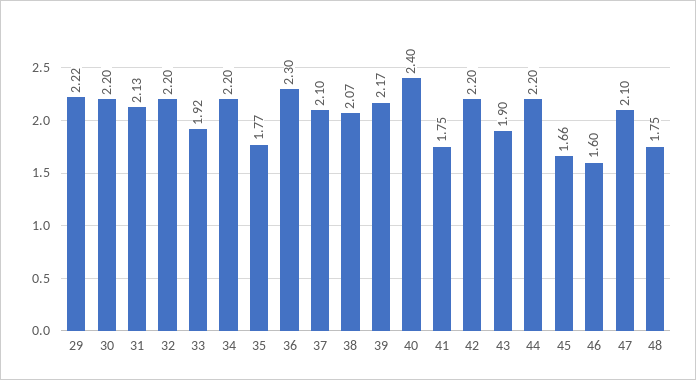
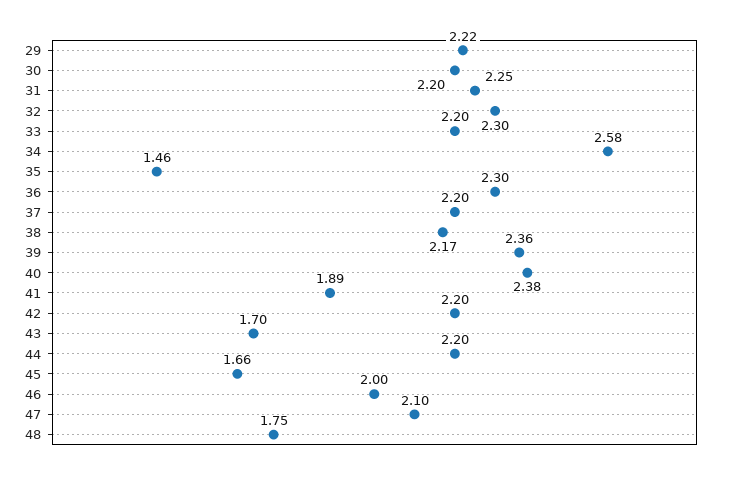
  {
    "29": 2.22,
    "30": 2.2,
-   "31": 2.13,
+   "31": 2.25,
-   "32": 2.2,
+   "32": 2.3,
-   "33": 1.92,
+   "33": 2.2,
-   "34": 2.2,
+   "34": 2.58,
-   "35": 1.77,
+   "35": 1.46,
    "36": 2.3,
-   "37": 2.1,
+   "37": 2.2,
-   "38": 2.07,
+   "38": 2.17,
-   "39": 2.17,
+   "39": 2.36,
-   "40": 2.4,
+   "40": 2.38,
-   "41": 1.75,
+   "41": 1.89,
    "42": 2.2,
-   "43": 1.9,
+   "43": 1.7,
    "44": 2.2,
    "45": 1.66,
-   "46": 1.6,
+   "46": 2,
    "47": 2.1,
    "48": 1.75
  }

